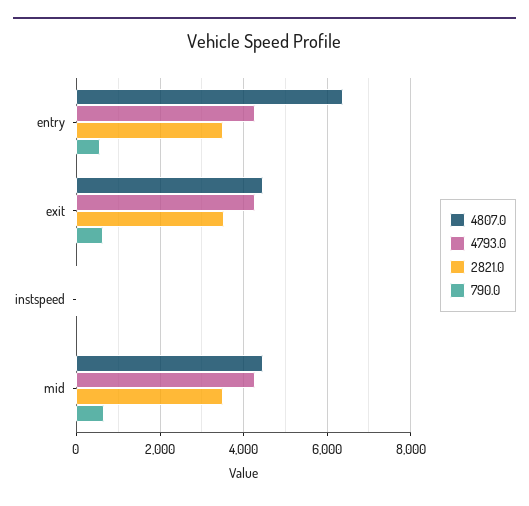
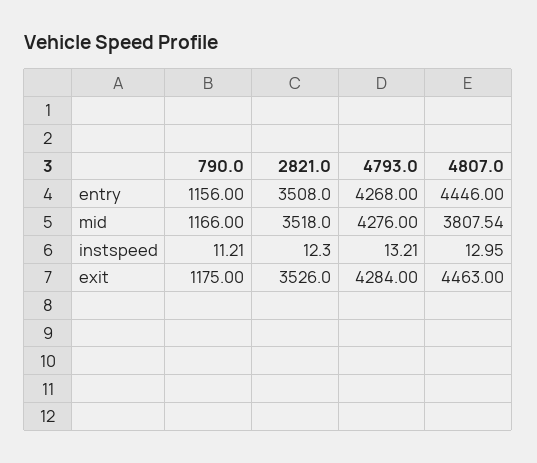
  {
    "4807.0": {
-     "entry": 6400,
+     "entry": 4446,
      "exit": 4463,
      "instspeed": 12.95,
-     "mid": 4400
+     "mid": 3807.54
    },
    "4793.0": {
      "entry": 4268,
      "exit": 4284,
      "instspeed": 13.21,
      "mid": 4276
    },
    "2821.0": {
      "entry": 3508,
      "exit": 3526,
      "instspeed": 12.3,
      "mid": 3518
    },
    "790.0": {
-     "entry": 600,
+     "entry": 1156,
-     "exit": 600,
+     "exit": 1175,
      "instspeed": 11.21,
-     "mid": 600
+     "mid": 1166
    }
  }

